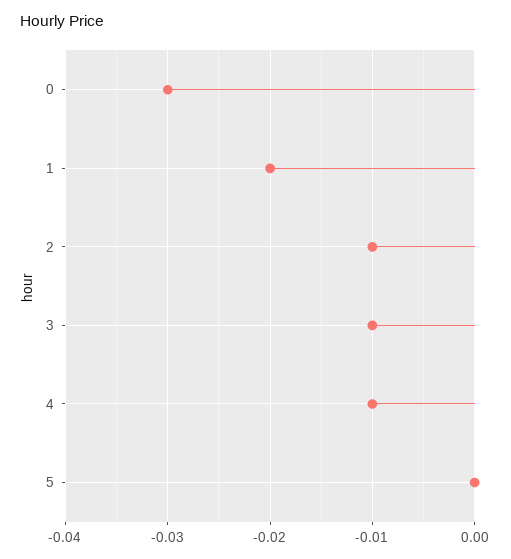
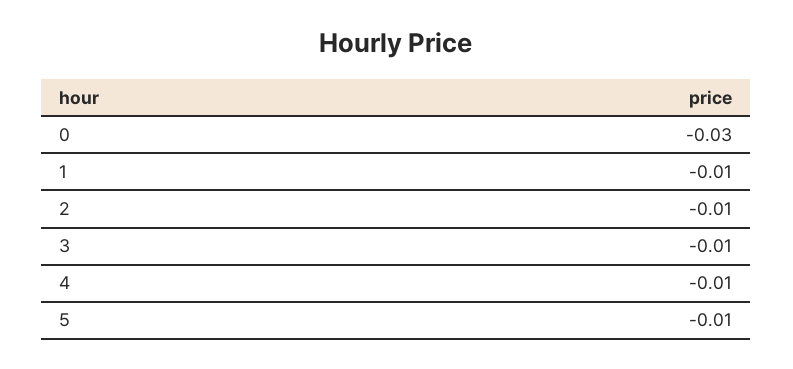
  {
    "0": -0.03,
-   "1": -0.02,
+   "1": -0.01,
    "2": -0.01,
    "3": -0.01,
    "4": -0.01,
-   "5": 0
+   "5": -0.01
  }

